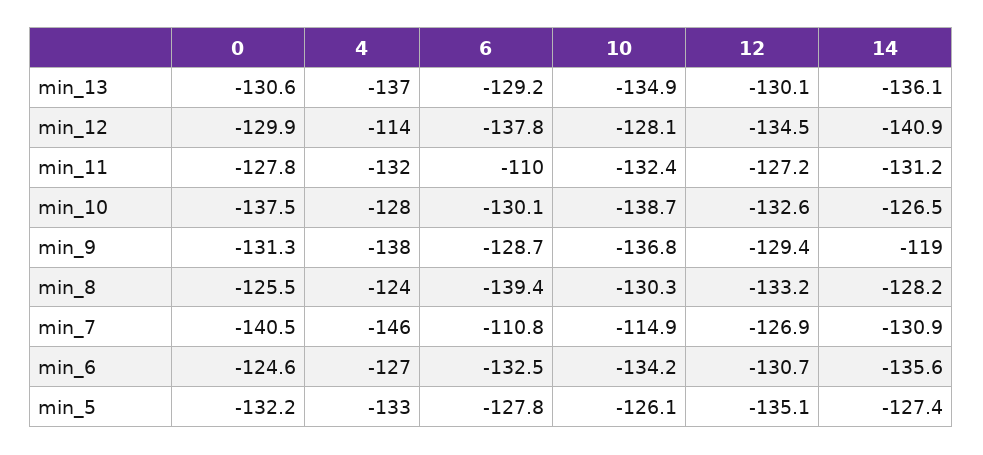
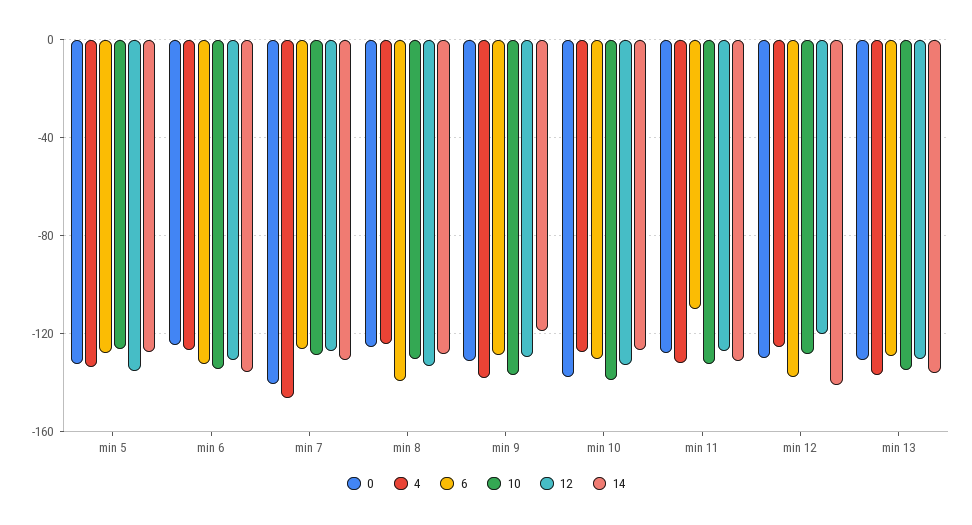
  {
    "0": {
      "min_13": -130.6,
      "min_12": -129.9,
      "min_11": -127.8,
      "min_10": -137.5,
      "min_9": -131.3,
      "min_8": -125.5,
      "min_7": -140.5,
      "min_6": -124.6,
      "min_5": -132.2
    },
    "4": {
      "min_13": -137,
-     "min_12": -114,
+     "min_12": -125,
      "min_11": -132,
      "min_10": -128,
      "min_9": -138,
      "min_8": -124,
      "min_7": -146,
      "min_6": -127,
      "min_5": -133
    },
    "6": {
      "min_13": -129.2,
      "min_12": -137.8,
      "min_11": -110,
      "min_10": -130.1,
      "min_9": -128.7,
      "min_8": -139.4,
-     "min_7": -110.8,
+     "min_7": -125,
      "min_6": -132.5,
      "min_5": -127.8
    },
    "10": {
      "min_13": -134.9,
      "min_12": -128.1,
      "min_11": -132.4,
      "min_10": -138.7,
      "min_9": -136.8,
      "min_8": -130.3,
-     "min_7": -114.9,
+     "min_7": -130,
      "min_6": -134.2,
      "min_5": -126.1
    },
    "12": {
      "min_13": -130.1,
-     "min_12": -134.5,
+     "min_12": -120,
      "min_11": -127.2,
      "min_10": -132.6,
      "min_9": -129.4,
      "min_8": -133.2,
      "min_7": -126.9,
      "min_6": -130.7,
      "min_5": -135.1
    },
    "14": {
      "min_13": -136.1,
      "min_12": -140.9,
      "min_11": -131.2,
      "min_10": -126.5,
      "min_9": -119,
      "min_8": -128.2,
      "min_7": -130.9,
      "min_6": -135.6,
      "min_5": -127.4
    }
  }

